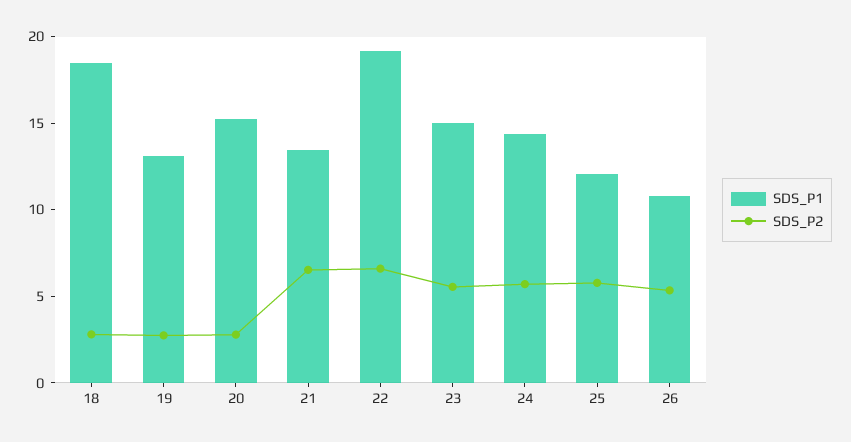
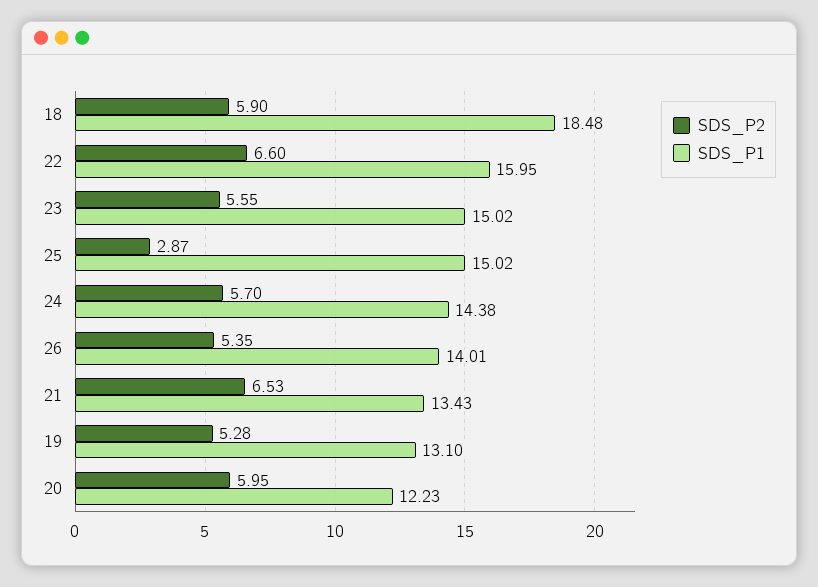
  {
    "SDS_P1": {
      "18": 18.48,
      "19": 13.1,
-     "20": 15,
+     "20": 12.23,
      "21": 13.43,
-     "22": 19,
+     "22": 15.95,
      "23": 15.02,
      "24": 14.38,
-     "25": 12,
+     "25": 15.02,
-     "26": 11
+     "26": 14.01
    },
    "SDS_P2": {
-     "18": 3,
+     "18": 5.9,
-     "19": 3,
+     "19": 5.28,
-     "20": 3,
+     "20": 5.95,
      "21": 6.53,
      "22": 6.6,
      "23": 5.55,
      "24": 5.7,
-     "25": 6,
+     "25": 2.87,
      "26": 5.35
    }
  }

